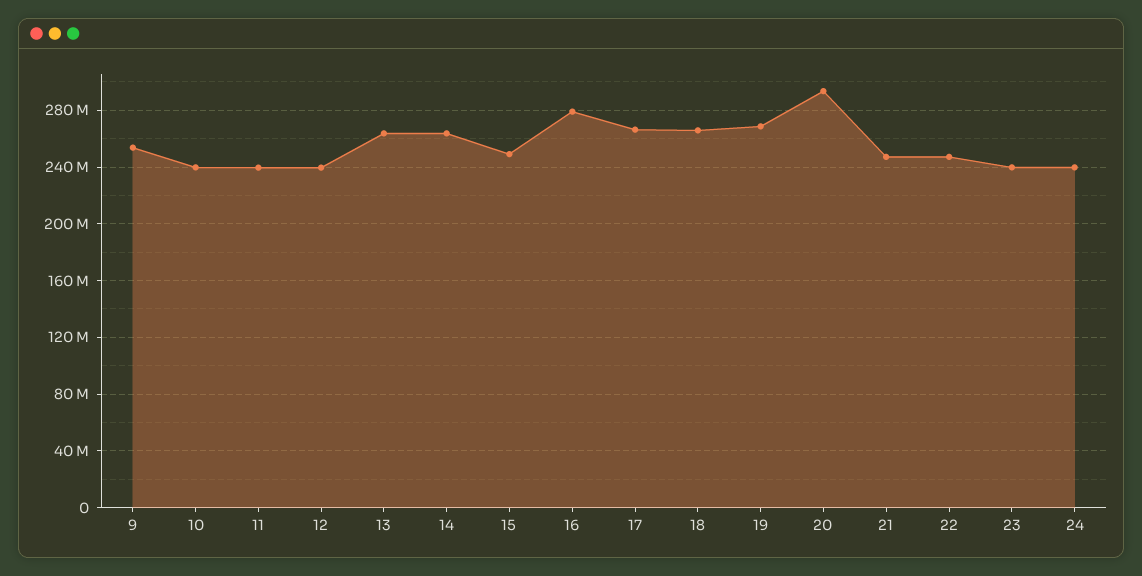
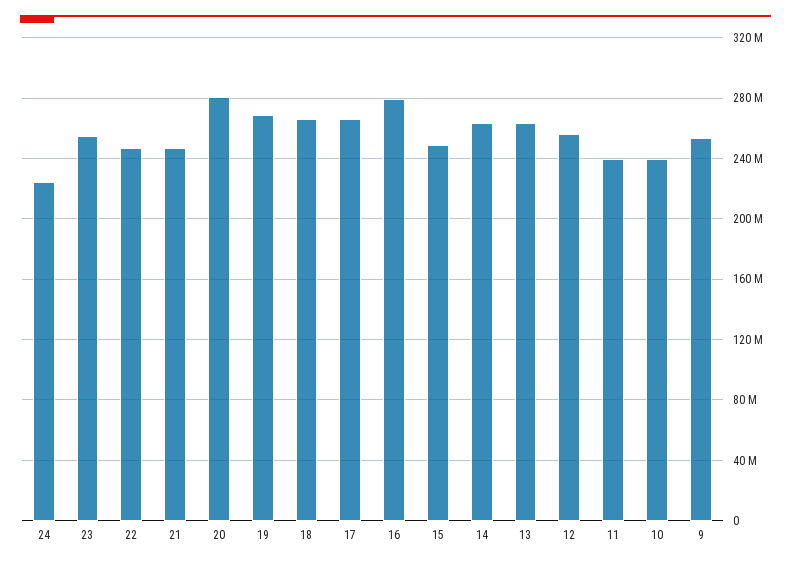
  {
    "9": 255000000,
    "10": 240000000,
    "11": 240000000,
-   "12": 240000000,
+   "12": 255000000,
    "13": 265000000,
    "14": 265000000,
    "15": 250000000,
    "16": 280000000,
    "17": 265000000,
    "18": 265000000,
    "19": 270000000,
-   "20": 295000000,
+   "20": 280000000,
    "21": 245000000,
    "22": 245000000,
-   "23": 240000000,
+   "23": 255000000,
-   "24": 240000000
+   "24": 225000000
  }

